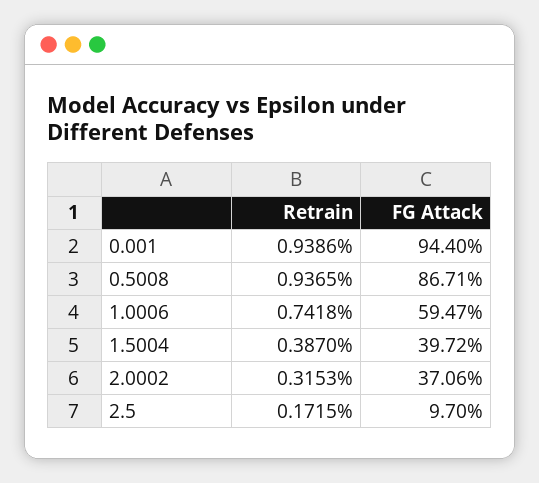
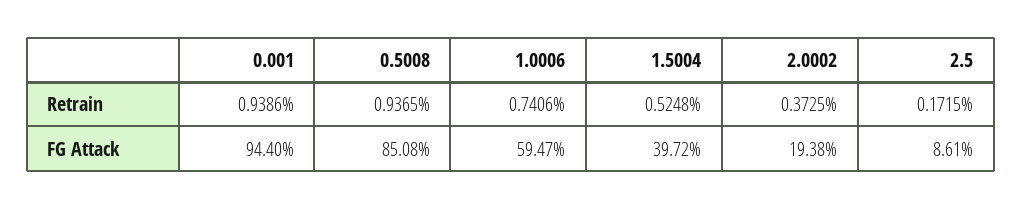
  {
    "Retrain": {
      "0.001": 0.9386,
      "0.5008": 0.9365,
-     "1.0006": 0.7418,
+     "1.0006": 0.7406,
-     "1.5004": 0.387,
+     "1.5004": 0.5248,
-     "2.0002": 0.3153,
+     "2.0002": 0.3725,
      "2.5": 0.1715
    },
    "FG Attack": {
      "0.001": 94.4,
-     "0.5008": 86.71,
+     "0.5008": 85.08,
      "1.0006": 59.47,
      "1.5004": 39.72,
-     "2.0002": 37.06,
+     "2.0002": 19.38,
-     "2.5": 9.7
+     "2.5": 8.61
    }
  }

